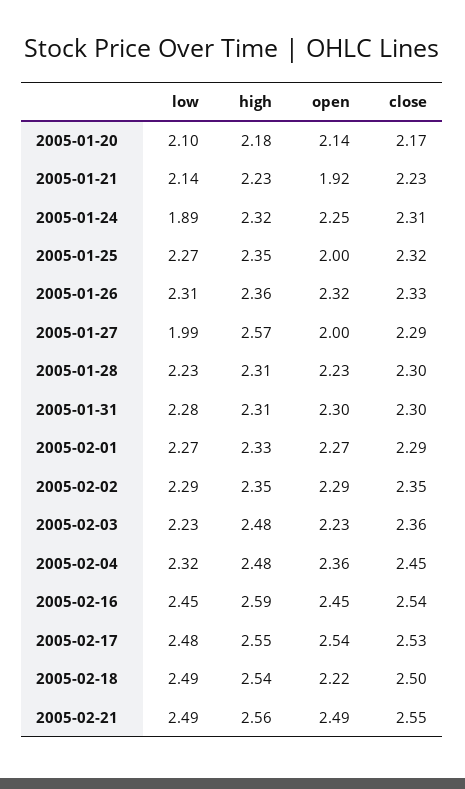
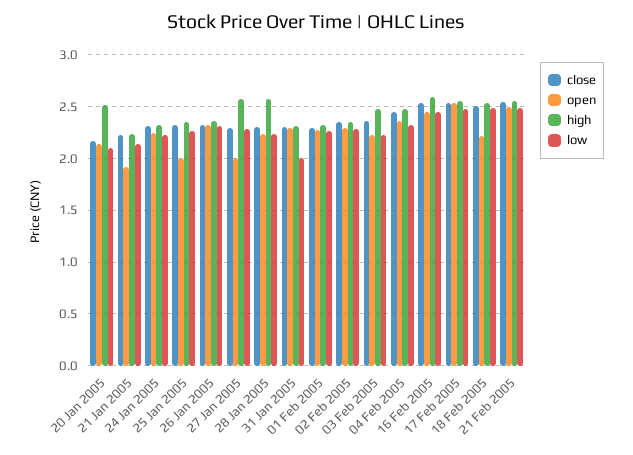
  {
    "low": {
      "2005-01-20": 2.1,
      "2005-01-21": 2.14,
-     "2005-01-24": 1.89,
+     "2005-01-24": 2.2,
      "2005-01-25": 2.27,
      "2005-01-26": 2.31,
-     "2005-01-27": 1.99,
+     "2005-01-27": 2.3,
      "2005-01-28": 2.23,
-     "2005-01-31": 2.28,
+     "2005-01-31": 2,
      "2005-02-01": 2.27,
      "2005-02-02": 2.29,
      "2005-02-03": 2.23,
      "2005-02-04": 2.32,
      "2005-02-16": 2.45,
      "2005-02-17": 2.48,
      "2005-02-18": 2.49,
      "2005-02-21": 2.49
    },
    "high": {
-     "2005-01-20": 2.18,
+     "2005-01-20": 2.5,
      "2005-01-21": 2.23,
      "2005-01-24": 2.32,
      "2005-01-25": 2.35,
      "2005-01-26": 2.36,
      "2005-01-27": 2.57,
-     "2005-01-28": 2.31,
+     "2005-01-28": 2.6,
      "2005-01-31": 2.31,
      "2005-02-01": 2.33,
      "2005-02-02": 2.35,
      "2005-02-03": 2.48,
      "2005-02-04": 2.48,
      "2005-02-16": 2.59,
      "2005-02-17": 2.55,
      "2005-02-18": 2.54,
      "2005-02-21": 2.56
    },
    "open": {
      "2005-01-20": 2.14,
      "2005-01-21": 1.92,
      "2005-01-24": 2.25,
      "2005-01-25": 2,
      "2005-01-26": 2.32,
      "2005-01-27": 2,
      "2005-01-28": 2.23,
      "2005-01-31": 2.3,
      "2005-02-01": 2.27,
      "2005-02-02": 2.29,
      "2005-02-03": 2.23,
      "2005-02-04": 2.36,
      "2005-02-16": 2.45,
      "2005-02-17": 2.54,
      "2005-02-18": 2.22,
      "2005-02-21": 2.49
    },
    "close": {
      "2005-01-20": 2.17,
      "2005-01-21": 2.23,
      "2005-01-24": 2.31,
      "2005-01-25": 2.32,
      "2005-01-26": 2.33,
      "2005-01-27": 2.29,
      "2005-01-28": 2.3,
      "2005-01-31": 2.3,
      "2005-02-01": 2.29,
      "2005-02-02": 2.35,
      "2005-02-03": 2.36,
      "2005-02-04": 2.45,
      "2005-02-16": 2.54,
      "2005-02-17": 2.53,
      "2005-02-18": 2.5,
      "2005-02-21": 2.55
    }
  }

